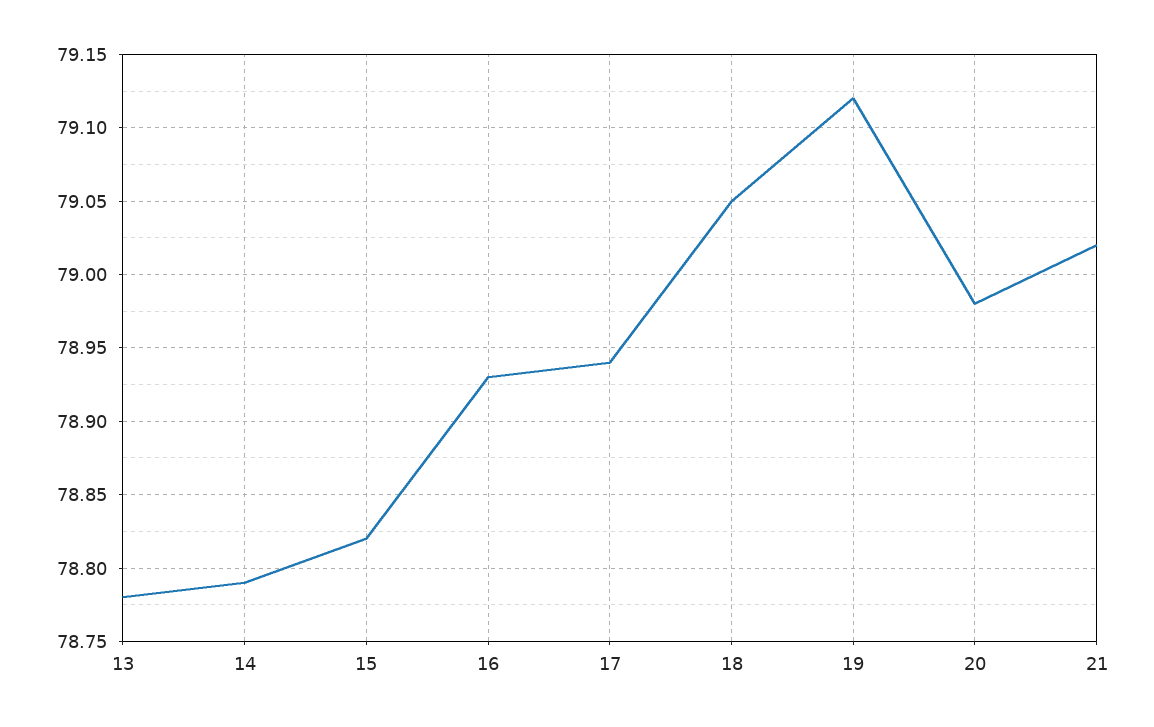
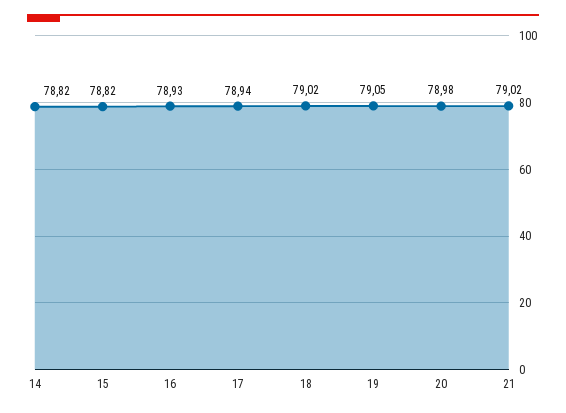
  {
-   "13": 78.78,
-   "14": 78.79,
+   "14": 78.82,
    "15": 78.82,
    "16": 78.93,
    "17": 78.94,
-   "18": 79.05,
+   "18": 79.02,
-   "19": 79.12,
+   "19": 79.05,
    "20": 78.98,
    "21": 79.02
  }

